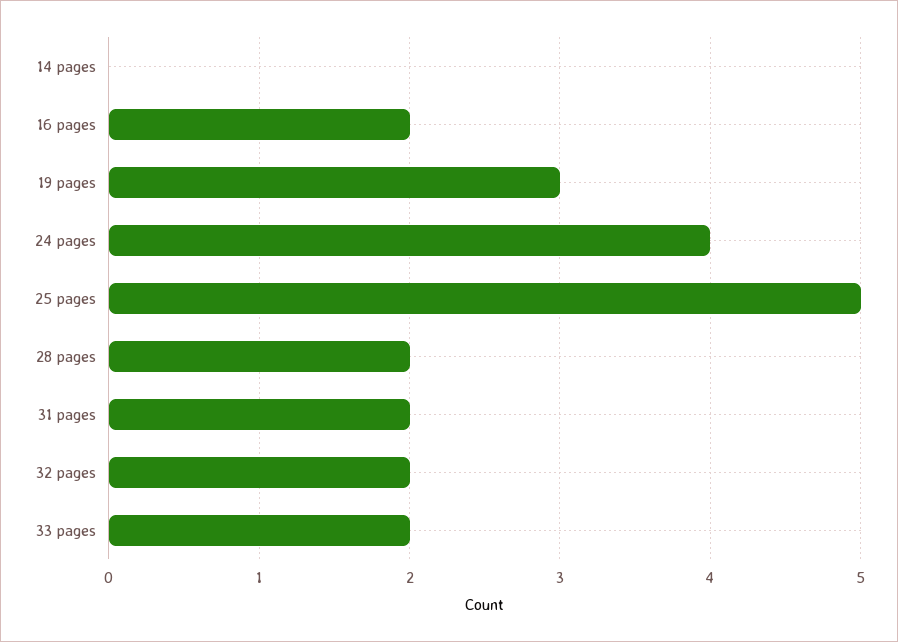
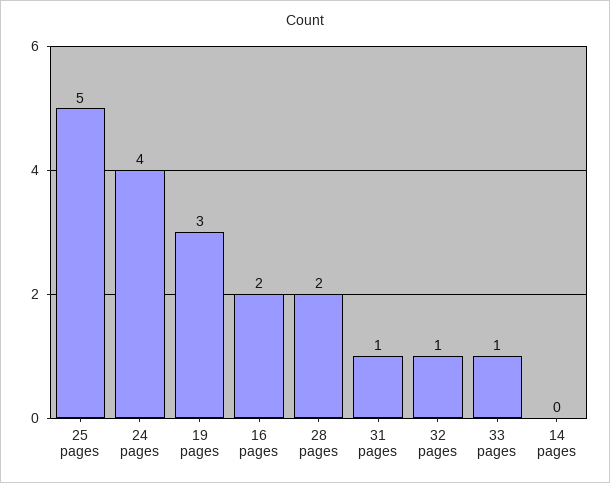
  {
    "14 pages": 0,
    "16 pages": 2,
    "19 pages": 3,
    "24 pages": 4,
    "25 pages": 5,
    "28 pages": 2,
-   "31 pages": 2,
+   "31 pages": 1,
-   "32 pages": 2,
+   "32 pages": 1,
-   "33 pages": 2
+   "33 pages": 1
  }

